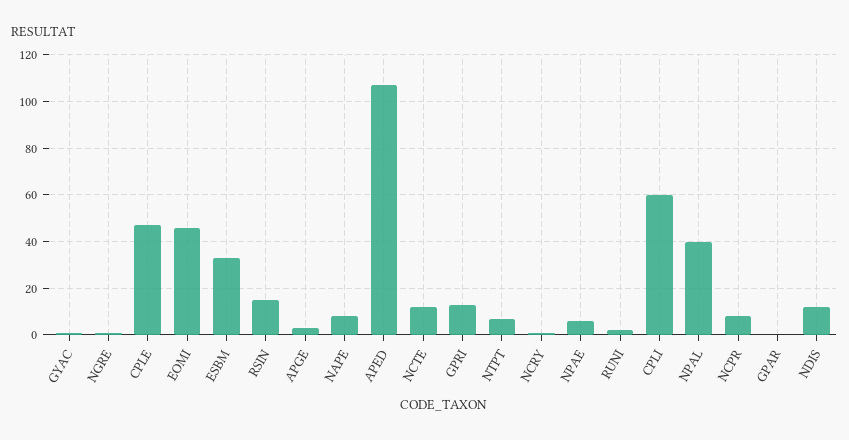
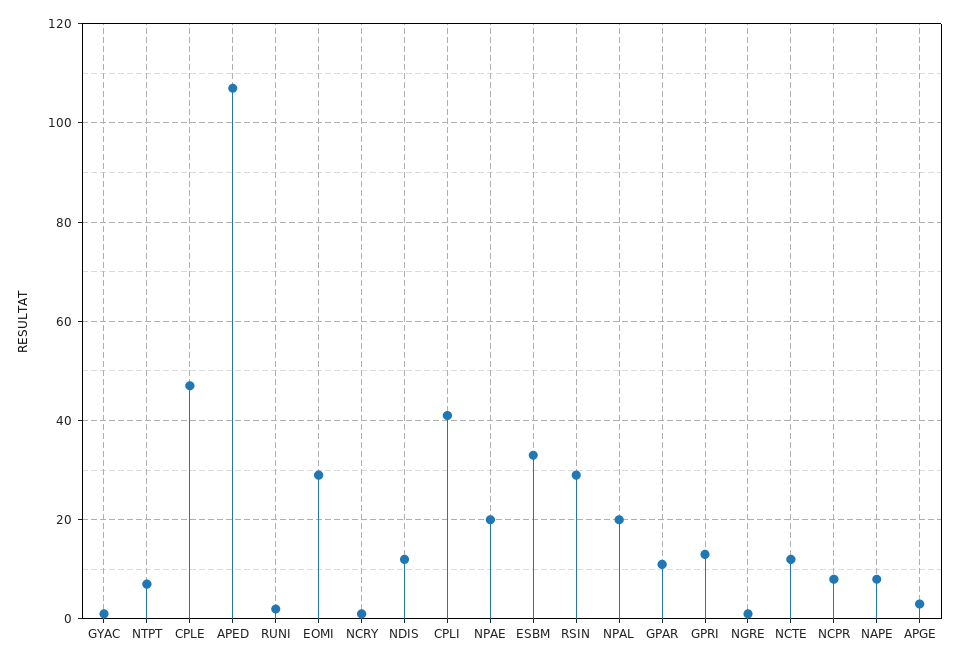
  {
    "GYAC": 0,
    "NGRE": 0,
    "CPLE": 45,
-   "EOMI": 45,
+   "EOMI": 30,
    "ESBM": 35,
-   "RSIN": 15,
+   "RSIN": 30,
    "APGE": 5,
    "NAPE": 10,
    "APED": 105,
    "NCTE": 10,
    "GPRI": 15,
    "NTPT": 5,
    "NCRY": 0,
-   "NPAE": 5,
+   "NPAE": 20,
    "RUNI": 0,
-   "CPLI": 60,
+   "CPLI": 40,
-   "NPAL": 40,
+   "NPAL": 20,
    "NCPR": 10,
-   "GPAR": 0,
+   "GPAR": 10,
    "NDIS": 10
  }

